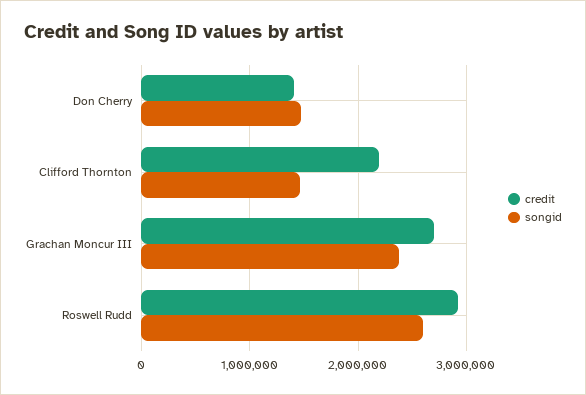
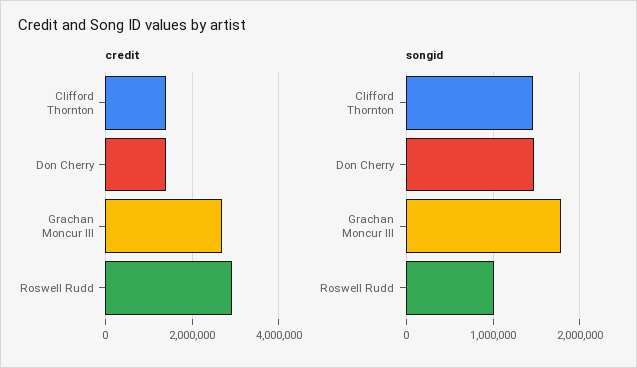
  {
    "credit": {
      "Don Cherry": 1400000,
-     "Clifford Thornton": 2200000,
+     "Clifford Thornton": 1400000,
      "Grachan Moncur III": 2700000,
      "Roswell Rudd": 2900000
    },
    "songid": {
      "Don Cherry": 1500000,
      "Clifford Thornton": 1500000,
-     "Grachan Moncur III": 2400000,
+     "Grachan Moncur III": 1800000,
-     "Roswell Rudd": 2600000
+     "Roswell Rudd": 1000000
    }
  }

